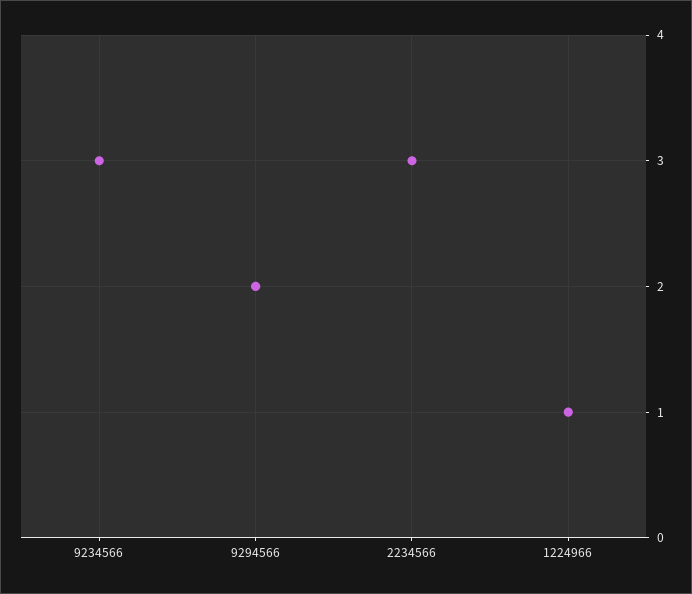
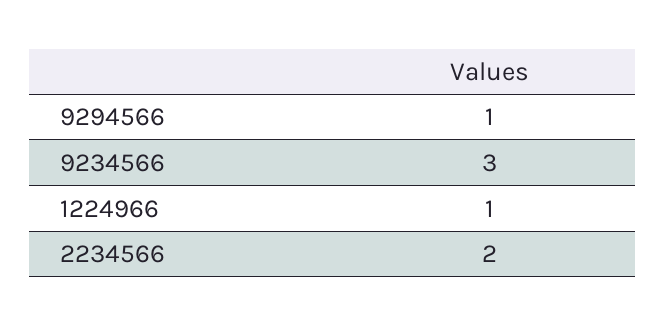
  {
    "9234566": 3,
-   "9294566": 2,
+   "9294566": 1,
-   "2234566": 3,
+   "2234566": 2,
    "1224966": 1
  }

